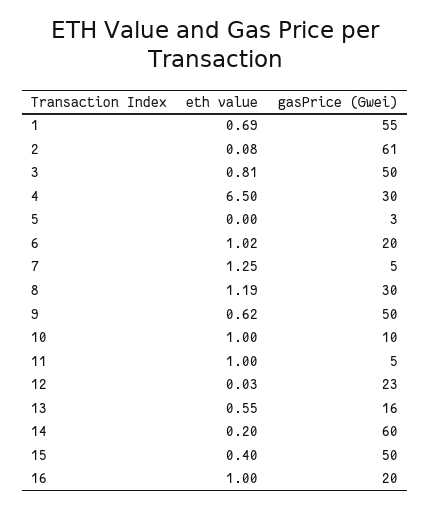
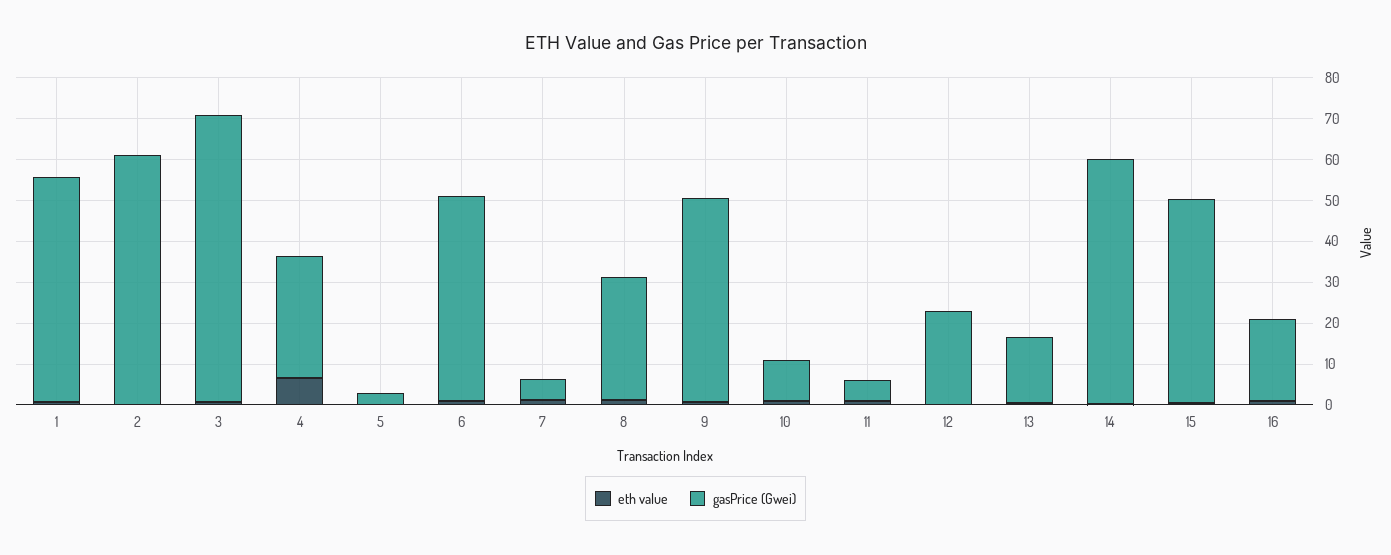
  {
    "eth value": {
      "1": 0.69,
      "2": 0.08,
      "3": 0.81,
      "4": 6.5,
      "5": 0,
      "6": 1.02,
      "7": 1.25,
      "8": 1.19,
      "9": 0.62,
      "10": 1,
      "11": 1,
      "12": 0.03,
      "13": 0.55,
      "14": 0.2,
      "15": 0.4,
      "16": 1
    },
    "gasPrice (Gwei)": {
      "1": 55,
      "2": 61,
-     "3": 50,
+     "3": 70,
      "4": 30,
      "5": 3,
-     "6": 20,
+     "6": 50,
      "7": 5,
      "8": 30,
      "9": 50,
      "10": 10,
      "11": 5,
      "12": 23,
      "13": 16,
      "14": 60,
      "15": 50,
      "16": 20
    }
  }

